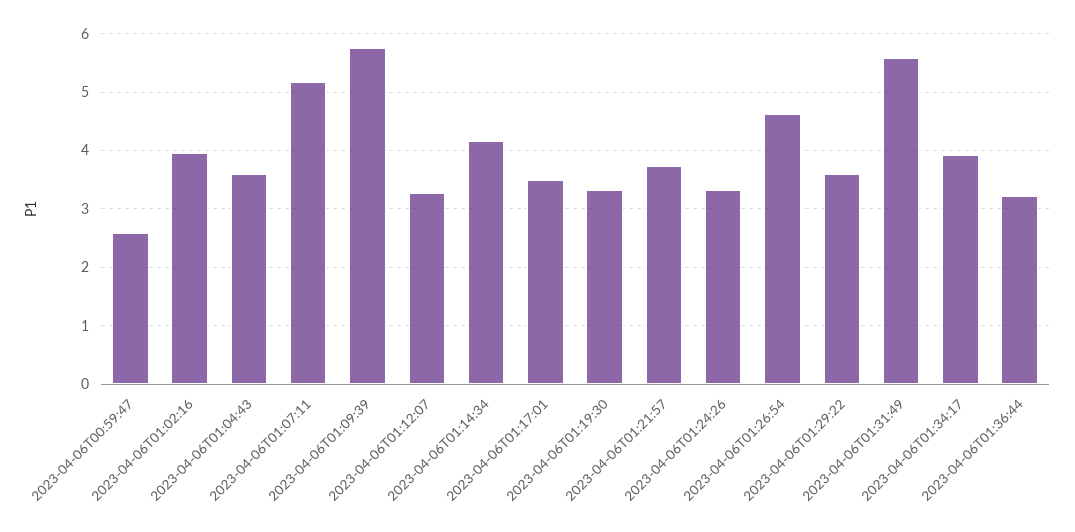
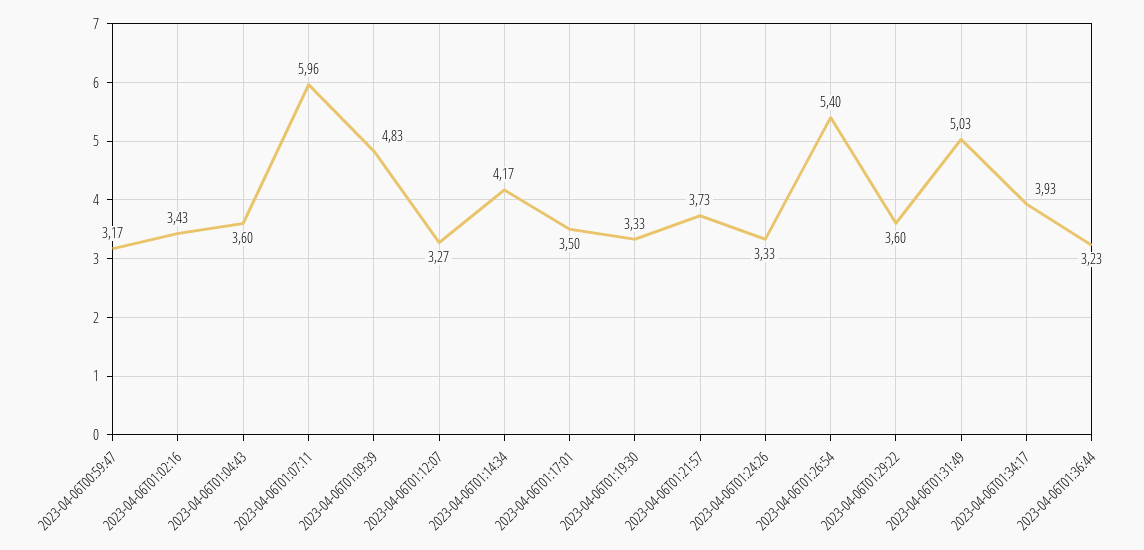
  {
-   "2023-04-06T00:59:47": 2.6,
+   "2023-04-06T00:59:47": 3.17,
-   "2023-04-06T01:02:16": 4,
+   "2023-04-06T01:02:16": 3.43,
    "2023-04-06T01:04:43": 3.6,
-   "2023-04-06T01:07:11": 5.2,
+   "2023-04-06T01:07:11": 5.96,
-   "2023-04-06T01:09:39": 5.8,
+   "2023-04-06T01:09:39": 4.83,
    "2023-04-06T01:12:07": 3.27,
    "2023-04-06T01:14:34": 4.17,
    "2023-04-06T01:17:01": 3.5,
    "2023-04-06T01:19:30": 3.33,
    "2023-04-06T01:21:57": 3.73,
    "2023-04-06T01:24:26": 3.33,
-   "2023-04-06T01:26:54": 4.6,
+   "2023-04-06T01:26:54": 5.4,
    "2023-04-06T01:29:22": 3.6,
-   "2023-04-06T01:31:49": 5.6,
+   "2023-04-06T01:31:49": 5.03,
    "2023-04-06T01:34:17": 3.93,
    "2023-04-06T01:36:44": 3.23
  }

